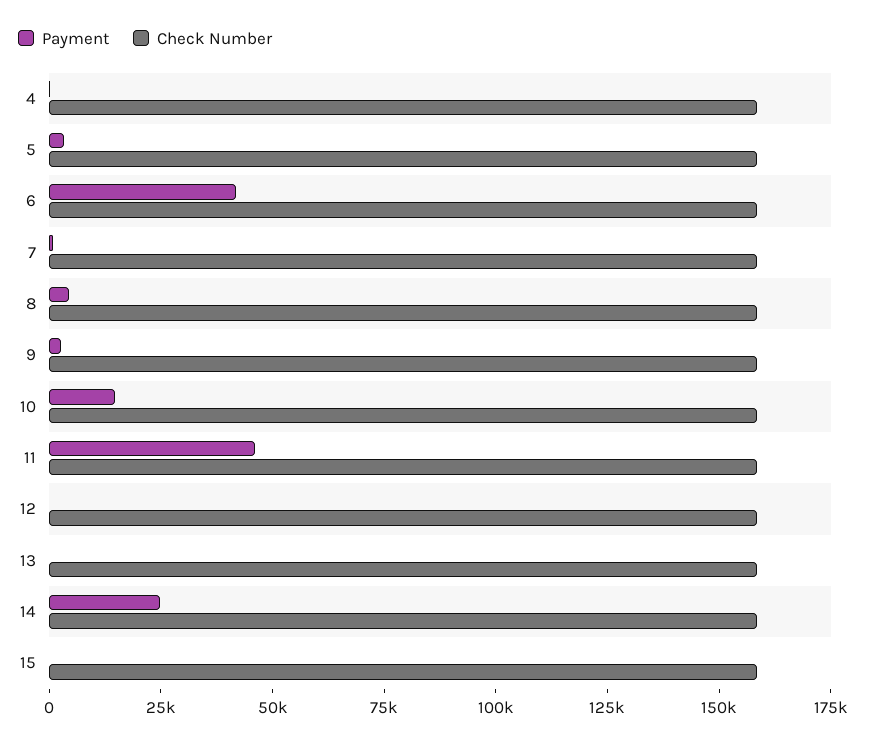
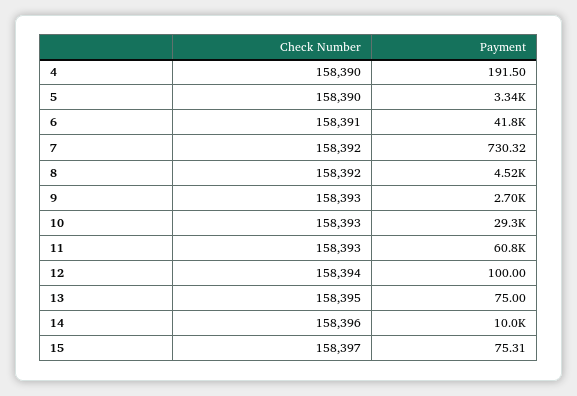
  {
    "Payment": {
      "4": 191.5,
      "5": 3340,
      "6": 41800,
      "7": 730.32,
      "8": 4520,
      "9": 2700,
-     "10": 15000,
+     "10": 29300,
-     "11": 45000,
+     "11": 60800,
      "12": 100,
      "13": 75,
-     "14": 25000,
+     "14": 10000,
      "15": 75.31
    },
    "Check Number": {
      "4": 158390,
      "5": 158390,
      "6": 158391,
      "7": 158392,
      "8": 158392,
      "9": 158393,
      "10": 158393,
      "11": 158393,
      "12": 158394,
      "13": 158395,
      "14": 158396,
      "15": 158397
    }
  }

